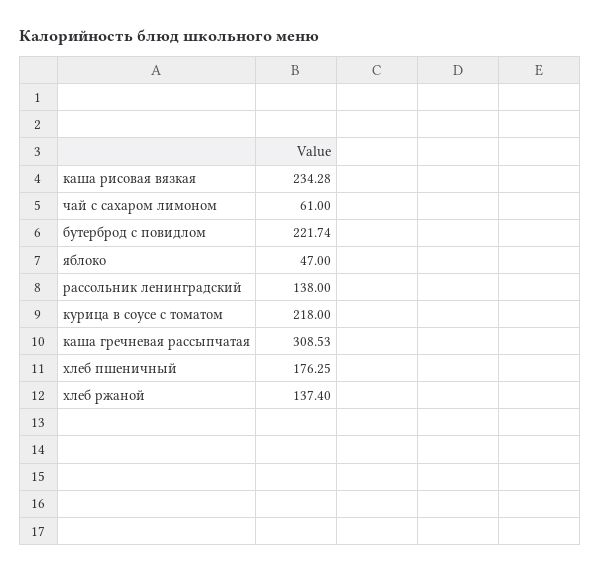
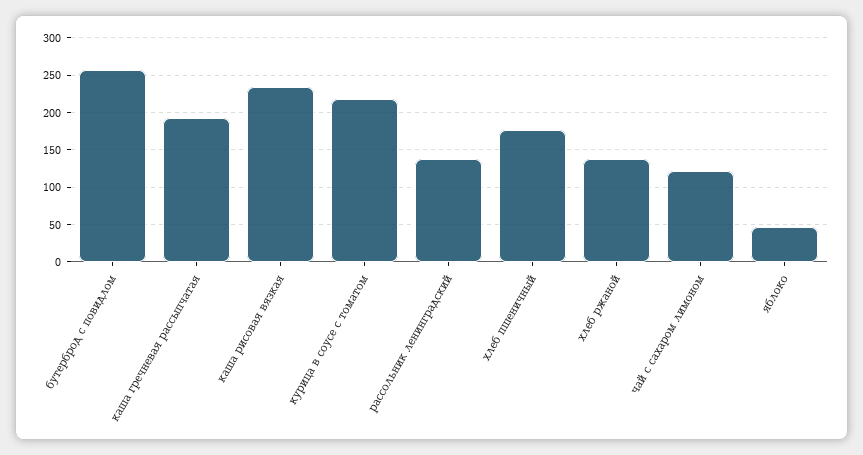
  {
    "каша рисовая вязкая": 234.28,
-   "чай с сахаром лимоном": 61,
+   "чай с сахаром лимоном": 120,
-   "бутерброд с повидлом": 221.74,
+   "бутерброд с повидлом": 260,
    "яблоко": 47,
    "рассольник ленинградский": 138,
    "курица в соусе с томатом": 218,
-   "каша гречневая рассыпчатая": 308.53,
+   "каша гречневая рассыпчатая": 190,
    "хлеб пшеничный": 176.25,
    "хлеб ржаной": 137.4
  }

